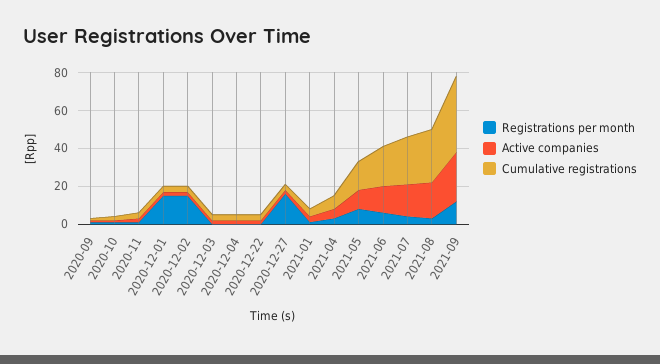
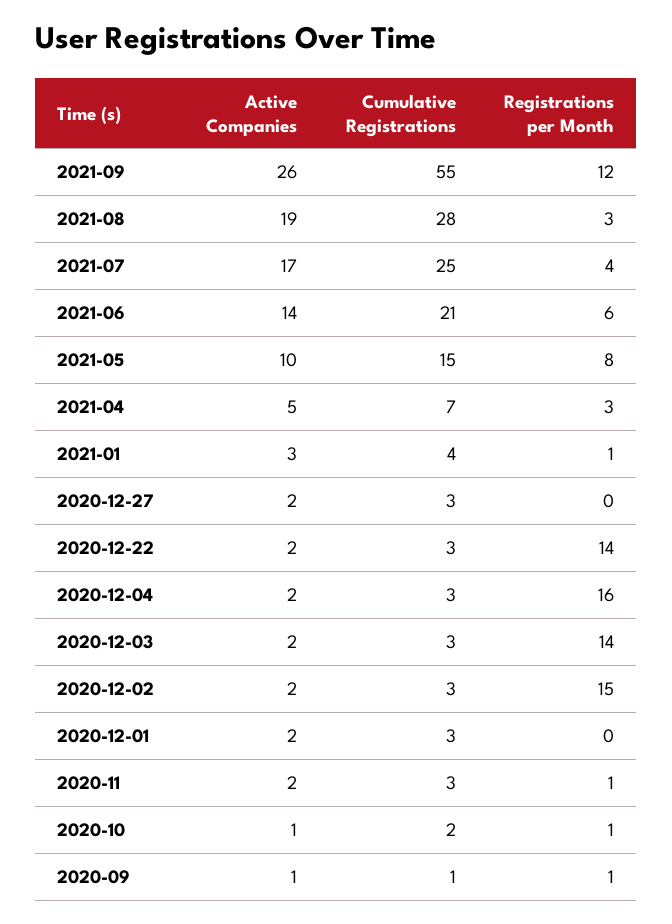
  {
    "Registrations per month": {
      "2020-09": 1,
      "2020-10": 1,
      "2020-11": 1,
-     "2020-12-01": 15,
+     "2020-12-01": 0,
      "2020-12-02": 15,
-     "2020-12-03": 0,
+     "2020-12-03": 14,
-     "2020-12-04": 0,
+     "2020-12-04": 16,
-     "2020-12-22": 0,
+     "2020-12-22": 14,
-     "2020-12-27": 15,
+     "2020-12-27": 0,
      "2021-01": 1,
      "2021-04": 3,
      "2021-05": 8,
      "2021-06": 6,
      "2021-07": 4,
      "2021-08": 3,
      "2021-09": 12
    },
    "Active companies": {
      "2020-09": 1,
      "2020-10": 1,
      "2020-11": 2,
      "2020-12-01": 2,
      "2020-12-02": 2,
      "2020-12-03": 2,
      "2020-12-04": 2,
      "2020-12-22": 2,
      "2020-12-27": 2,
      "2021-01": 3,
      "2021-04": 5,
      "2021-05": 10,
      "2021-06": 14,
      "2021-07": 17,
      "2021-08": 19,
      "2021-09": 26
    },
    "Cumulative registrations": {
      "2020-09": 1,
      "2020-10": 2,
      "2020-11": 3,
      "2020-12-01": 3,
      "2020-12-02": 3,
      "2020-12-03": 3,
      "2020-12-04": 3,
      "2020-12-22": 3,
      "2020-12-27": 3,
      "2021-01": 4,
      "2021-04": 7,
      "2021-05": 15,
      "2021-06": 21,
      "2021-07": 25,
      "2021-08": 28,
-     "2021-09": 40
+     "2021-09": 55
    }
  }

